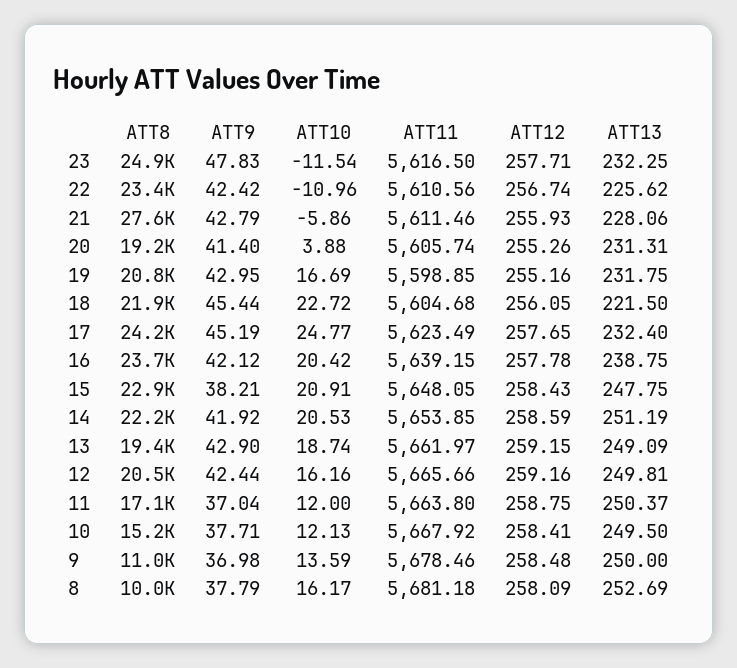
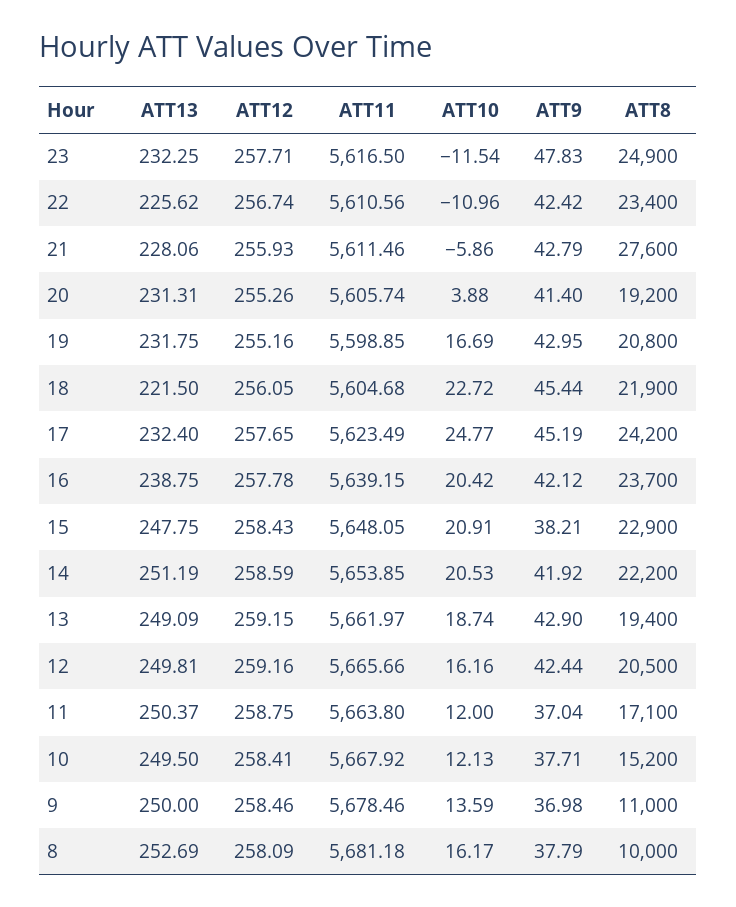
  {
    "ATT8": {
      "23": 24900,
      "22": 23400,
      "21": 27600,
      "20": 19200,
      "19": 20800,
      "18": 21900,
      "17": 24200,
      "16": 23700,
      "15": 22900,
      "14": 22200,
      "13": 19400,
      "12": 20500,
      "11": 17100,
      "10": 15200,
      "9": 11000,
      "8": 10000
    },
    "ATT9": {
      "23": 47.83,
      "22": 42.42,
      "21": 42.79,
      "20": 41.4,
      "19": 42.95,
      "18": 45.44,
      "17": 45.19,
      "16": 42.12,
      "15": 38.21,
      "14": 41.92,
      "13": 42.9,
      "12": 42.44,
      "11": 37.04,
      "10": 37.71,
      "9": 36.98,
      "8": 37.79
    },
    "ATT10": {
      "23": -11.54,
      "22": -10.96,
      "21": -5.86,
      "20": 3.88,
      "19": 16.69,
      "18": 22.72,
      "17": 24.77,
      "16": 20.42,
      "15": 20.91,
      "14": 20.53,
      "13": 18.74,
      "12": 16.16,
      "11": 12,
      "10": 12.13,
      "9": 13.59,
      "8": 16.17
    },
    "ATT11": {
      "23": 5616.5,
      "22": 5610.56,
      "21": 5611.46,
      "20": 5605.74,
      "19": 5598.85,
      "18": 5604.68,
      "17": 5623.49,
      "16": 5639.15,
      "15": 5648.05,
      "14": 5653.85,
      "13": 5661.97,
      "12": 5665.66,
      "11": 5663.8,
      "10": 5667.92,
      "9": 5678.46,
      "8": 5681.18
    },
    "ATT12": {
      "23": 257.71,
      "22": 256.74,
      "21": 255.93,
      "20": 255.26,
      "19": 255.16,
      "18": 256.05,
      "17": 257.65,
      "16": 257.78,
      "15": 258.43,
      "14": 258.59,
      "13": 259.15,
      "12": 259.16,
      "11": 258.75,
      "10": 258.41,
-     "9": 258.48,
+     "9": 258.46,
      "8": 258.09
    },
    "ATT13": {
      "23": 232.25,
      "22": 225.62,
      "21": 228.06,
      "20": 231.31,
      "19": 231.75,
      "18": 221.5,
      "17": 232.4,
      "16": 238.75,
      "15": 247.75,
      "14": 251.19,
      "13": 249.09,
      "12": 249.81,
      "11": 250.37,
      "10": 249.5,
      "9": 250,
      "8": 252.69
    }
  }

